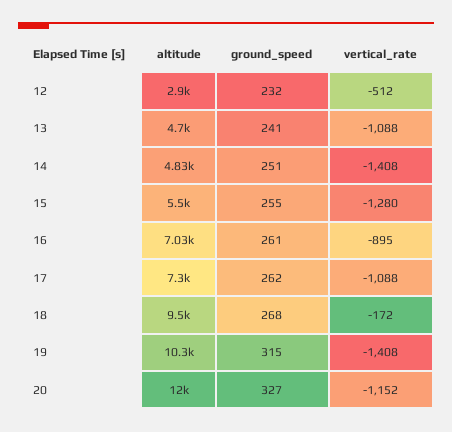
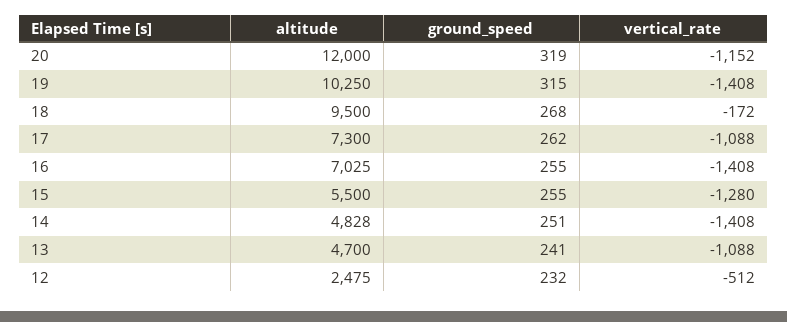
  {
    "altitude": {
-     "12": 2900,
+     "12": 2475,
      "13": 4700,
      "14": 4828,
      "15": 5500,
      "16": 7025,
      "17": 7300,
      "18": 9500,
      "19": 10250,
      "20": 12000
    },
    "ground_speed": {
      "12": 232,
      "13": 241,
      "14": 251,
      "15": 255,
-     "16": 261,
+     "16": 255,
      "17": 262,
      "18": 268,
      "19": 315,
-     "20": 327
+     "20": 319
    },
    "vertical_rate": {
      "12": -512,
      "13": -1088,
      "14": -1408,
      "15": -1280,
-     "16": -895,
+     "16": -1408,
      "17": -1088,
      "18": -172,
      "19": -1408,
      "20": -1152
    }
  }

